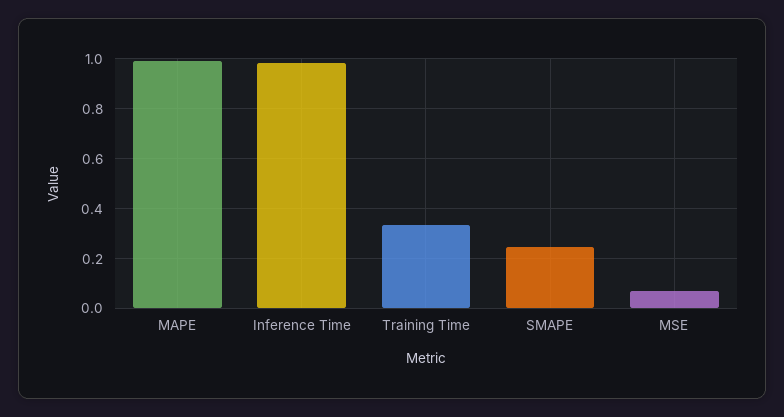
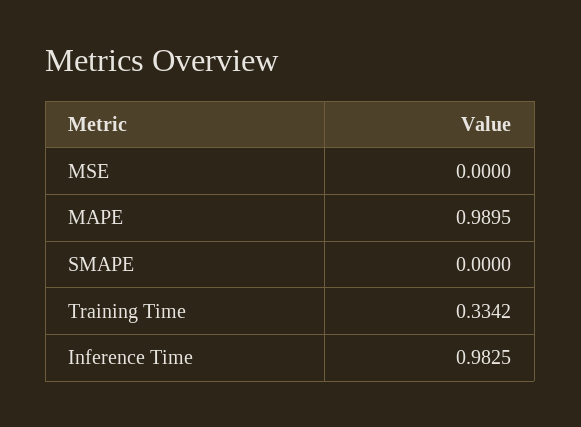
  {
    "MAPE": 0.9895,
    "Inference Time": 0.9825,
    "Training Time": 0.3342,
-   "SMAPE": 0.25,
+   "SMAPE": 0,
-   "MSE": 0.075
+   "MSE": 0
  }

